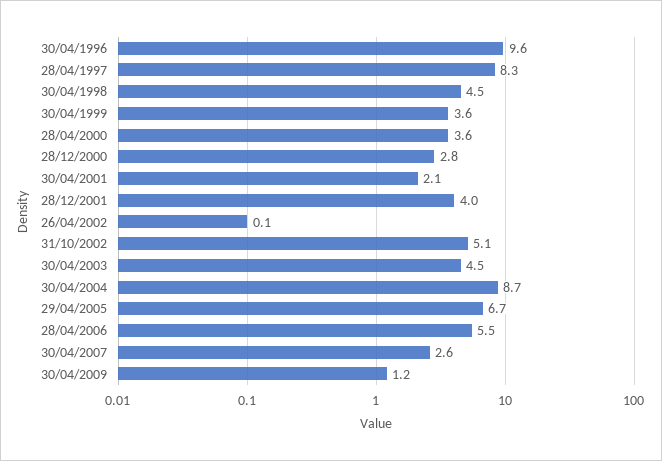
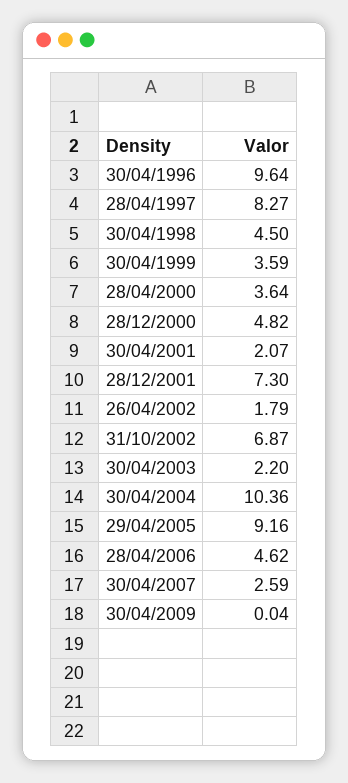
  {
    "30/04/1996": 9.64,
    "28/04/1997": 8.27,
    "30/04/1998": 4.5,
    "30/04/1999": 3.59,
    "28/04/2000": 3.64,
-   "28/12/2000": 2.8,
+   "28/12/2000": 4.82,
    "30/04/2001": 2.07,
-   "28/12/2001": 4,
+   "28/12/2001": 7.3,
-   "26/04/2002": 0.1,
+   "26/04/2002": 1.79,
-   "31/10/2002": 5.1,
+   "31/10/2002": 6.87,
-   "30/04/2003": 4.5,
+   "30/04/2003": 2.2,
-   "30/04/2004": 8.7,
+   "30/04/2004": 10.36,
-   "29/04/2005": 6.7,
+   "29/04/2005": 9.16,
-   "28/04/2006": 5.5,
+   "28/04/2006": 4.62,
    "30/04/2007": 2.59,
-   "30/04/2009": 1.2
+   "30/04/2009": 0.04
  }

